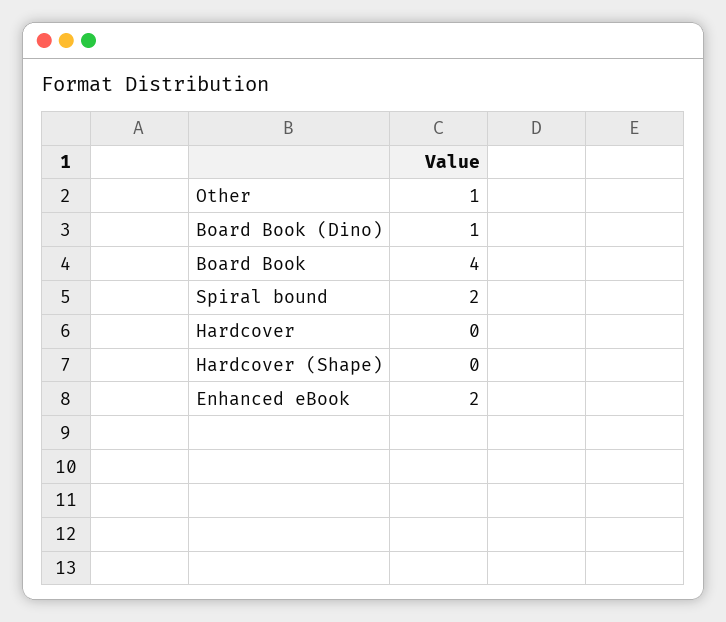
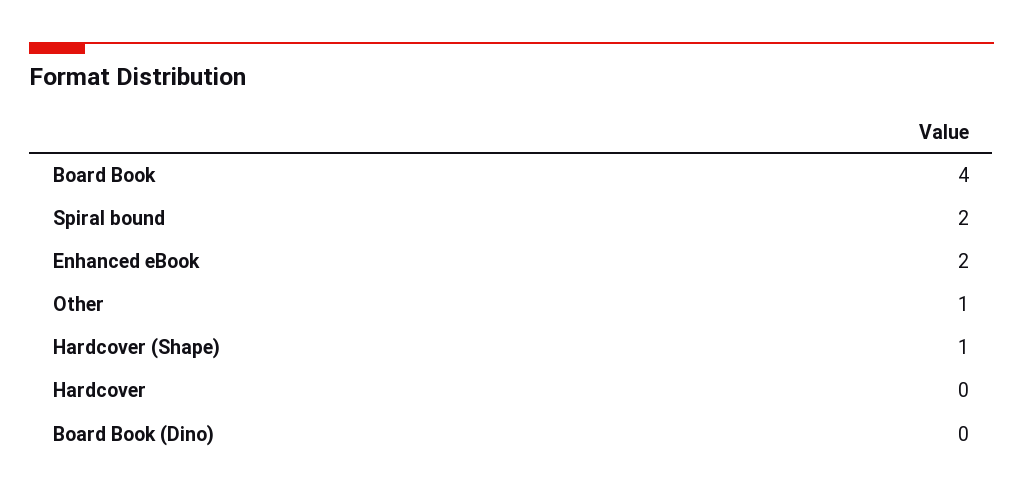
  {
    "Other": 1,
-   "Board Book (Dino)": 1,
+   "Board Book (Dino)": 0,
    "Board Book": 4,
    "Spiral bound": 2,
    "Hardcover": 0,
-   "Hardcover (Shape)": 0,
+   "Hardcover (Shape)": 1,
    "Enhanced eBook": 2
  }

